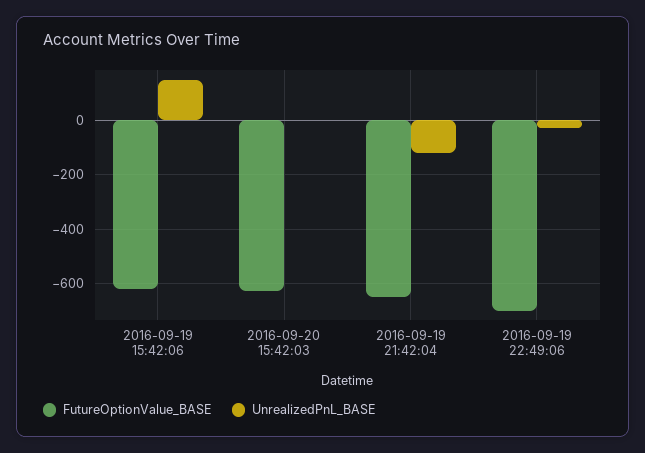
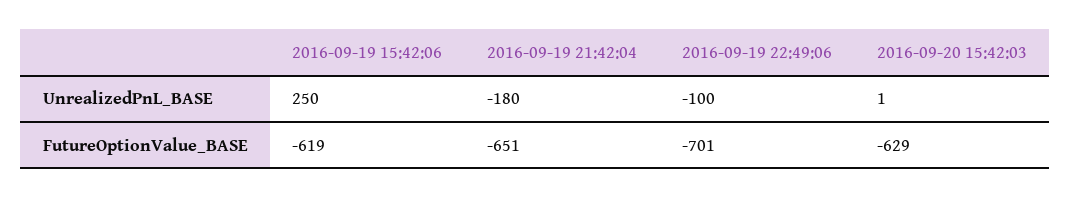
  {
    "FutureOptionValue_BASE": {
      "2016-09-19 15:42:06": -619,
      "2016-09-20 15:42:03": -629,
      "2016-09-19 21:42:04": -651,
      "2016-09-19 22:49:06": -701
    },
    "UnrealizedPnL_BASE": {
-     "2016-09-19 15:42:06": 150,
+     "2016-09-19 15:42:06": 250,
      "2016-09-20 15:42:03": 1,
-     "2016-09-19 21:42:04": -125,
+     "2016-09-19 21:42:04": -180,
-     "2016-09-19 22:49:06": -25
+     "2016-09-19 22:49:06": -100
    }
  }

